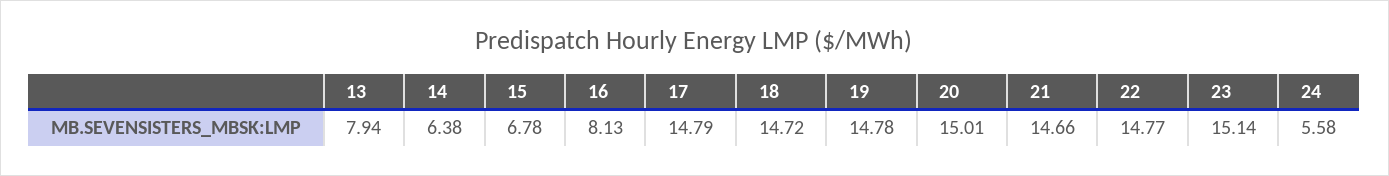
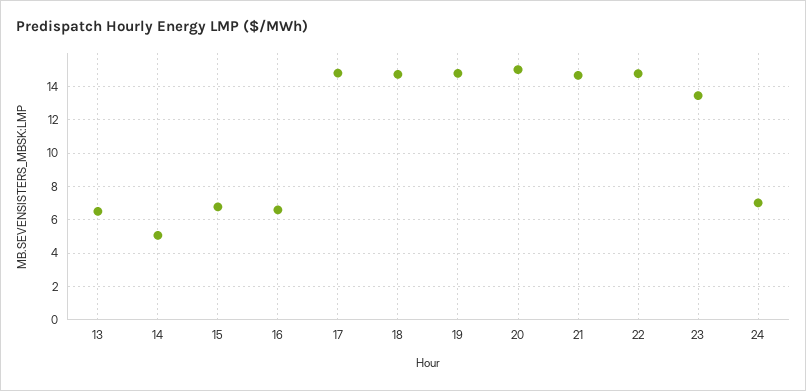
  {
-   "13": 7.94,
+   "13": 6.5,
-   "14": 6.38,
+   "14": 5,
    "15": 6.78,
-   "16": 8.13,
+   "16": 6.5,
    "17": 14.79,
    "18": 14.72,
    "19": 14.78,
    "20": 15.01,
    "21": 14.66,
    "22": 14.77,
-   "23": 15.14,
+   "23": 13.5,
-   "24": 5.58
+   "24": 7
  }

